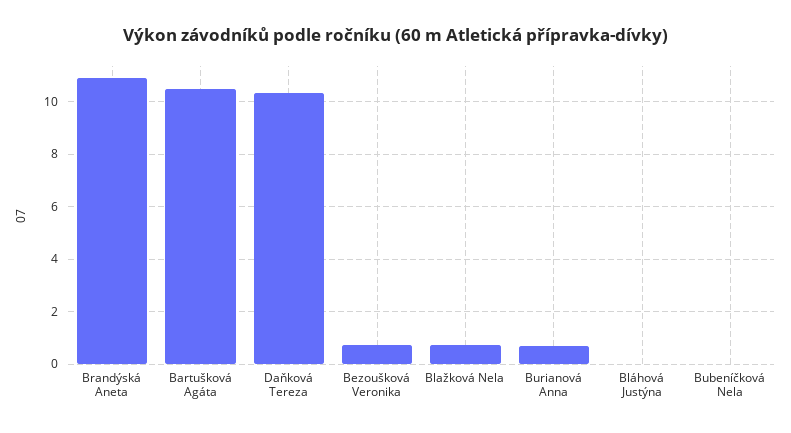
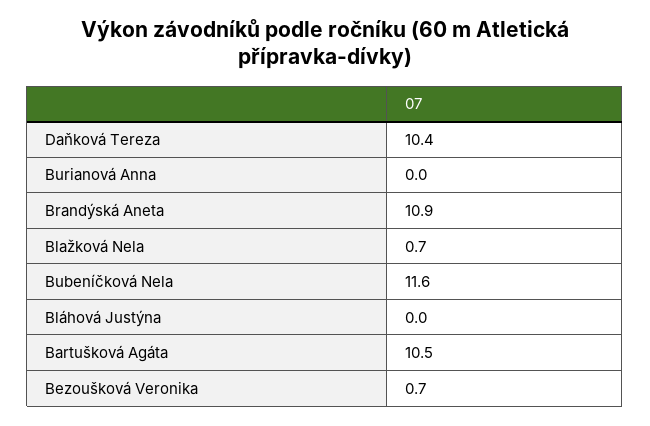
  {
    "Brandýská Aneta": 10.9,
    "Bartušková Agáta": 10.5,
    "Daňková Tereza": 10.4,
    "Bezoušková Veronika": 0.7,
    "Blažková Nela": 0.7,
-   "Burianová Anna": 0.75,
+   "Burianová Anna": 0,
    "Bláhová Justýna": 0,
-   "Bubeníčková Nela": 0
+   "Bubeníčková Nela": 11.6
  }

